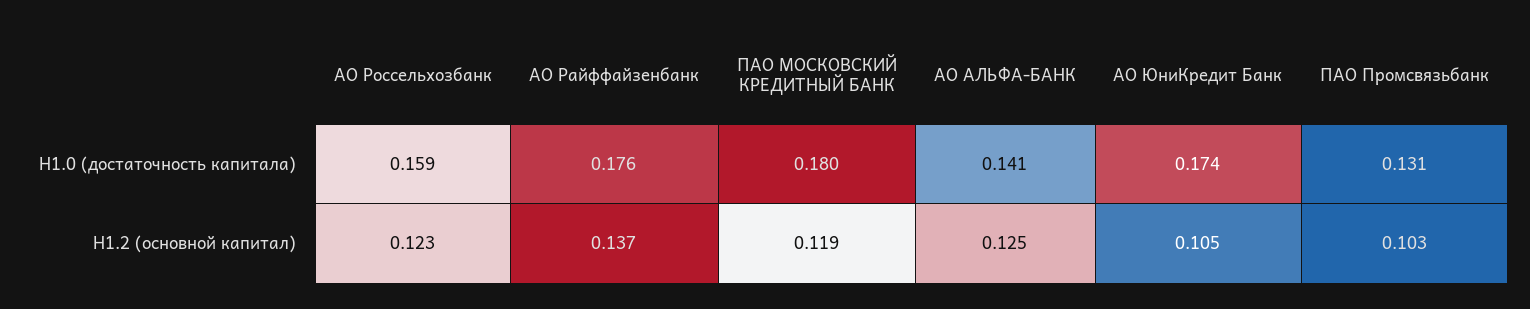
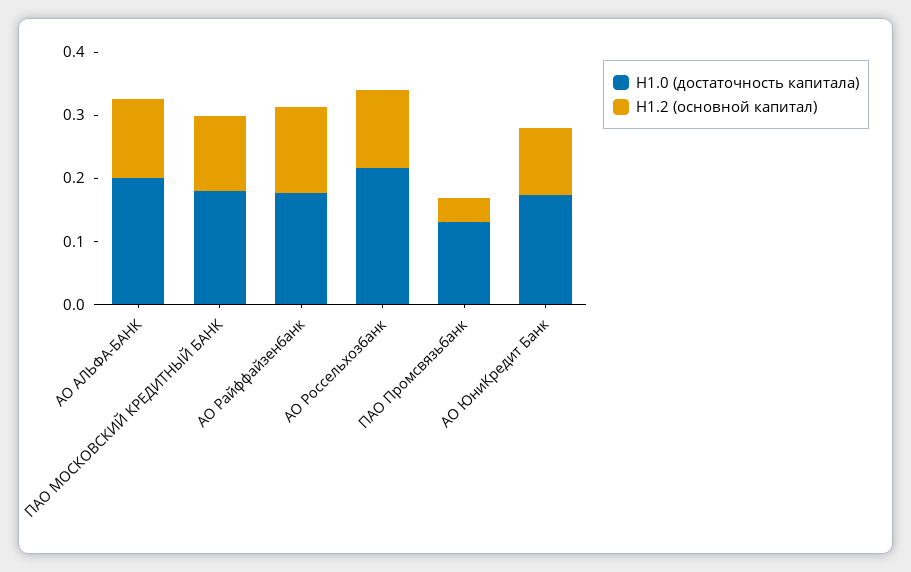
  {
    "Н1.0 (достаточность капитала)": {
-     "АО Россельхозбанк": 0.159,
+     "АО Россельхозбанк": 0.22,
      "АО Райффайзенбанк": 0.176,
      "ПАО МОСКОВСКИЙ КРЕДИТНЫЙ БАНК": 0.18,
-     "АО АЛЬФА-БАНК": 0.141,
+     "АО АЛЬФА-БАНК": 0.2,
      "АО ЮниКредит Банк": 0.174,
      "ПАО Промсвязьбанк": 0.131
    },
    "Н1.2 (основной капитал)": {
      "АО Россельхозбанк": 0.123,
      "АО Райффайзенбанк": 0.137,
      "ПАО МОСКОВСКИЙ КРЕДИТНЫЙ БАНК": 0.119,
      "АО АЛЬФА-БАНК": 0.125,
      "АО ЮниКредит Банк": 0.105,
-     "ПАО Промсвязьбанк": 0.103
+     "ПАО Промсвязьбанк": 0.04
    }
  }

